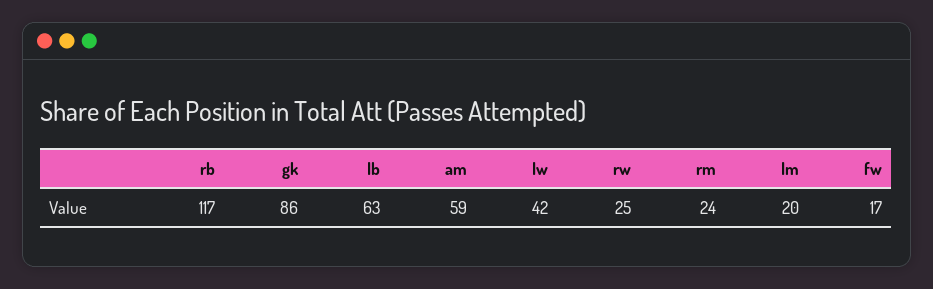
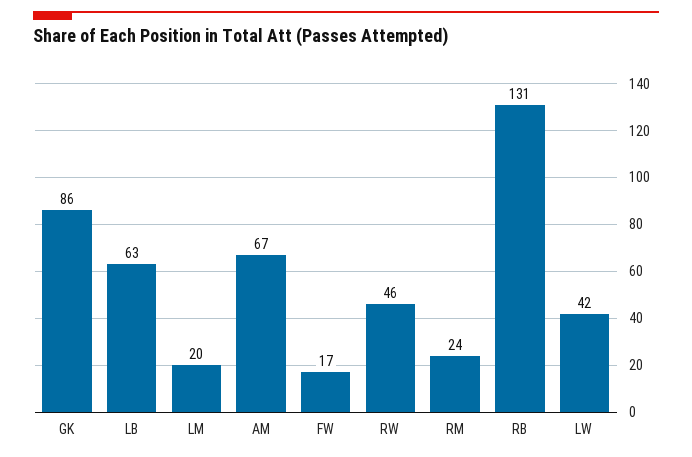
  {
-   "rb": 117,
+   "rb": 131,
    "gk": 86,
    "lb": 63,
-   "am": 59,
+   "am": 67,
    "lw": 42,
-   "rw": 25,
+   "rw": 46,
    "rm": 24,
    "lm": 20,
    "fw": 17
  }

